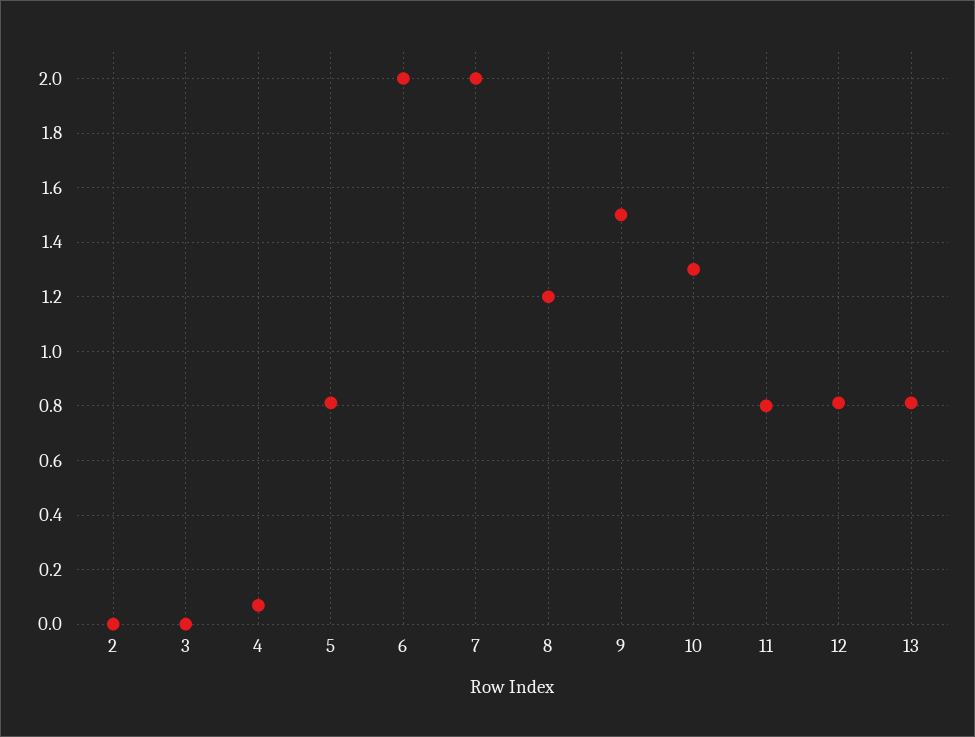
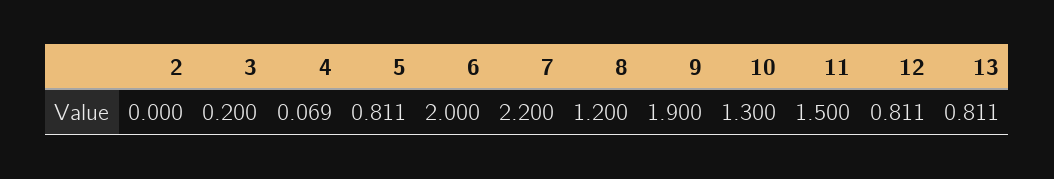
  {
    "2": 0,
-   "3": 0,
+   "3": 0.2,
    "4": 0.069,
    "5": 0.811,
    "6": 2,
-   "7": 2,
+   "7": 2.2,
    "8": 1.2,
-   "9": 1.5,
+   "9": 1.9,
    "10": 1.3,
-   "11": 0.8,
+   "11": 1.5,
    "12": 0.811,
    "13": 0.811
  }

